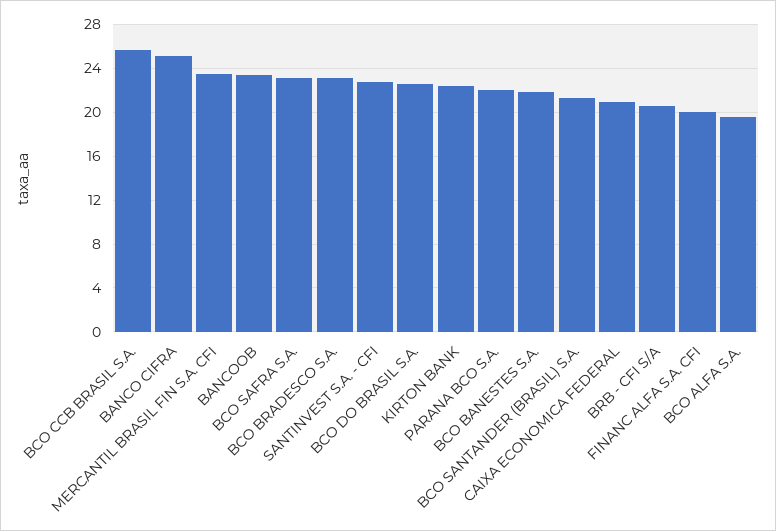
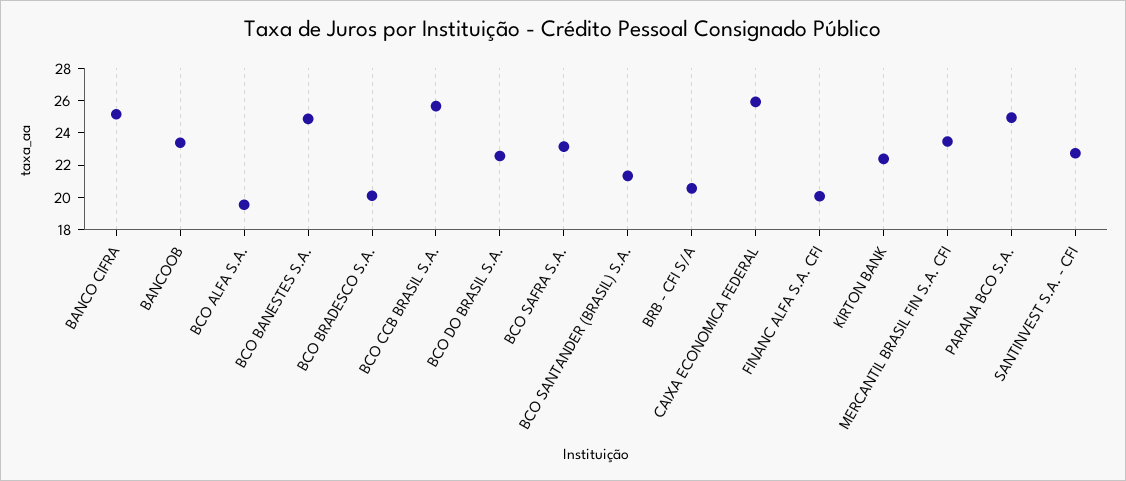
  {
    "BCO CCB BRASIL S.A.": 25.5,
    "BANCO CIFRA": 25,
    "MERCANTIL BRASIL FIN S.A. CFI": 23.5,
    "BANCOOB": 23.5,
    "BCO SAFRA S.A.": 23,
-   "BCO BRADESCO S.A.": 23,
+   "BCO BRADESCO S.A.": 20,
    "SANTINVEST S.A. - CFI": 22.5,
    "BCO DO BRASIL S.A.": 22.5,
    "KIRTON BANK": 22.5,
-   "PARANA BCO S.A.": 22,
+   "PARANA BCO S.A.": 25,
-   "BCO BANESTES S.A.": 22,
+   "BCO BANESTES S.A.": 25,
    "BCO SANTANDER (BRASIL) S.A.": 21.5,
-   "CAIXA ECONOMICA FEDERAL": 21,
+   "CAIXA ECONOMICA FEDERAL": 26,
    "BRB - CFI S/A": 20.5,
    "FINANC ALFA S.A. CFI": 20,
    "BCO ALFA S.A.": 19.5
  }

